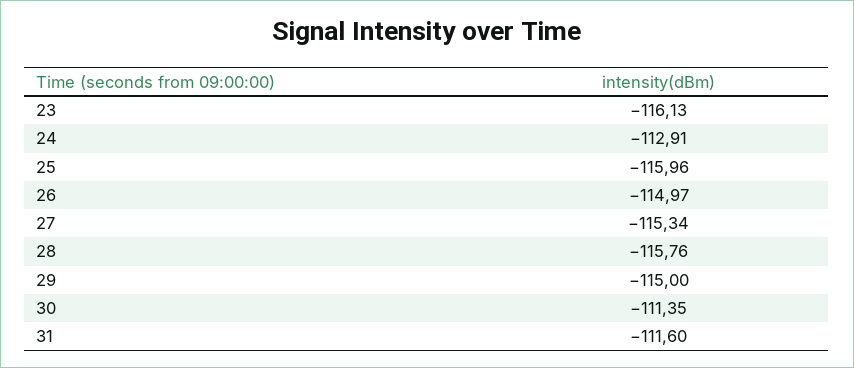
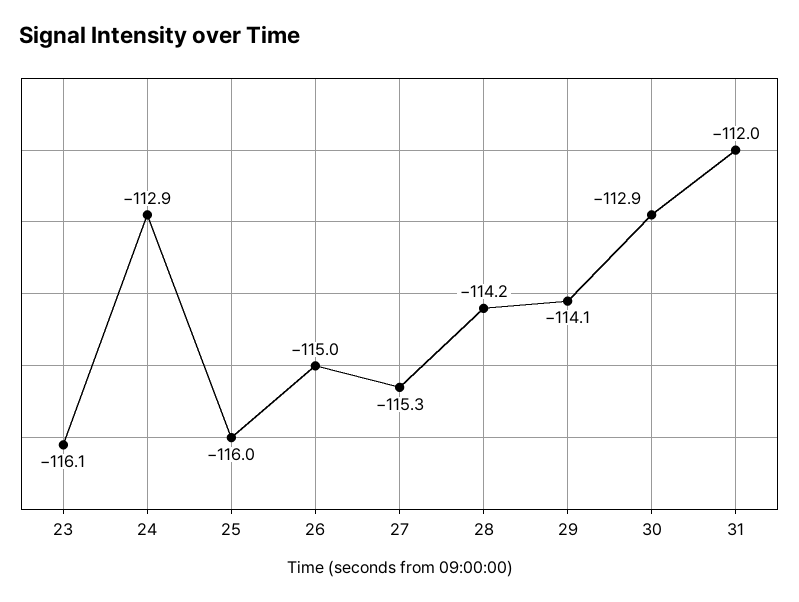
  {
    "23": -116.13,
    "24": -112.91,
    "25": -115.96,
    "26": -114.97,
    "27": -115.34,
-   "28": -115.76,
+   "28": -114.2,
-   "29": -115,
+   "29": -114.1,
-   "30": -111.35,
+   "30": -112.9,
-   "31": -111.6
+   "31": -112
  }

